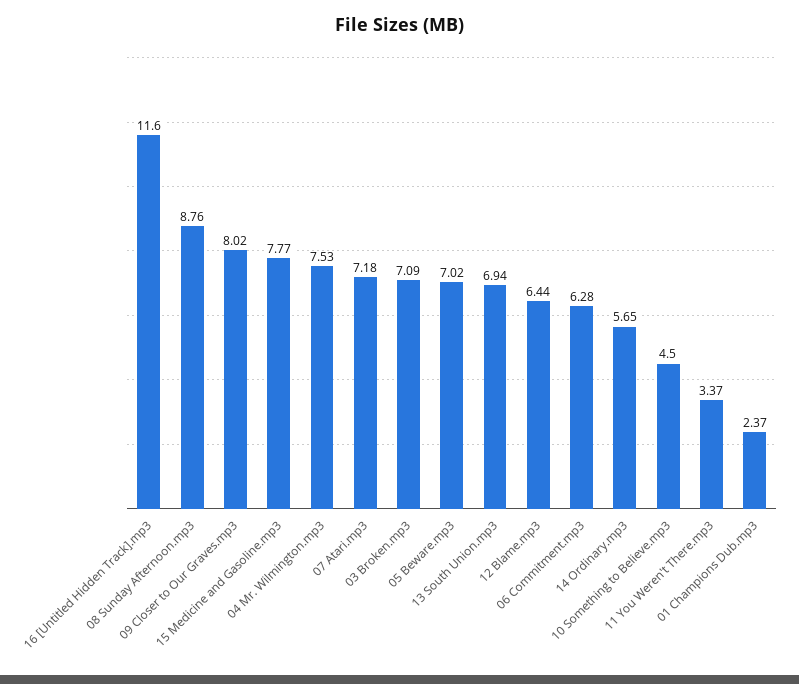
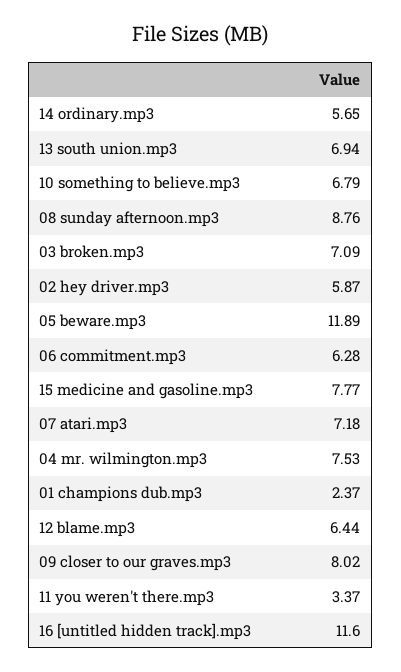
  {
    "16 [Untitled Hidden Track].mp3": 11.6,
    "08 Sunday Afternoon.mp3": 8.76,
    "09 Closer to Our Graves.mp3": 8.02,
    "15 Medicine and Gasoline.mp3": 7.77,
    "04 Mr. Wilmington.mp3": 7.53,
    "07 Atari.mp3": 7.18,
    "03 Broken.mp3": 7.09,
-   "05 Beware.mp3": 7.02,
+   "05 Beware.mp3": 11.89,
    "13 South Union.mp3": 6.94,
    "12 Blame.mp3": 6.44,
    "06 Commitment.mp3": 6.28,
    "14 Ordinary.mp3": 5.65,
-   "10 Something to Believe.mp3": 4.5,
+   "10 Something to Believe.mp3": 6.79,
    "11 You Weren't There.mp3": 3.37,
-   "01 Champions Dub.mp3": 2.37
+   "01 Champions Dub.mp3": 2.37,
+   "02 hey driver.mp3": 5.87
  }

